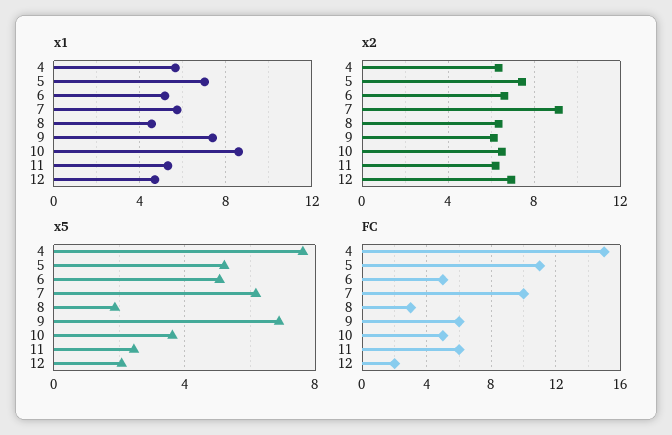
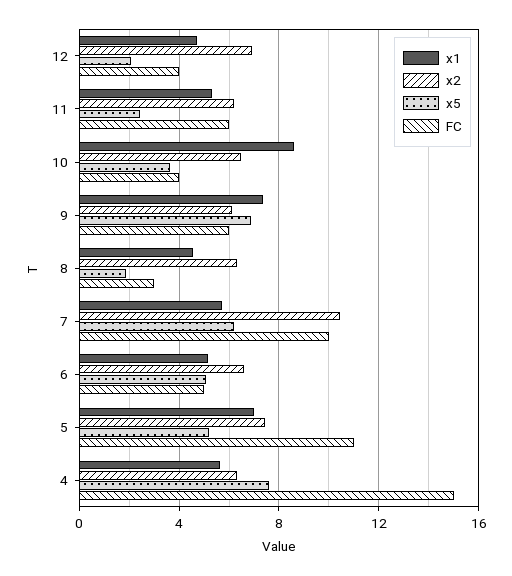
  {
    "x1": {
      "4": 5.5,
      "5": 7,
      "6": 5,
      "7": 5.5,
      "8": 4.5,
      "9": 7.5,
      "10": 8.5,
      "11": 5.5,
      "12": 4.5
    },
    "x2": {
      "4": 6.5,
      "5": 7.5,
      "6": 6.5,
-     "7": 9,
+     "7": 10.5,
      "8": 6.5,
      "9": 6,
      "10": 6.5,
      "11": 6,
      "12": 7
    },
    "x5": {
      "4": 7.5,
      "5": 5,
      "6": 5,
      "7": 6,
      "8": 2,
      "9": 7,
      "10": 3.5,
      "11": 2.5,
      "12": 2
    },
    "FC": {
      "4": 15,
      "5": 11,
      "6": 5,
      "7": 10,
      "8": 3,
      "9": 6,
-     "10": 5,
+     "10": 4,
      "11": 6,
-     "12": 2
+     "12": 4
    }
  }

